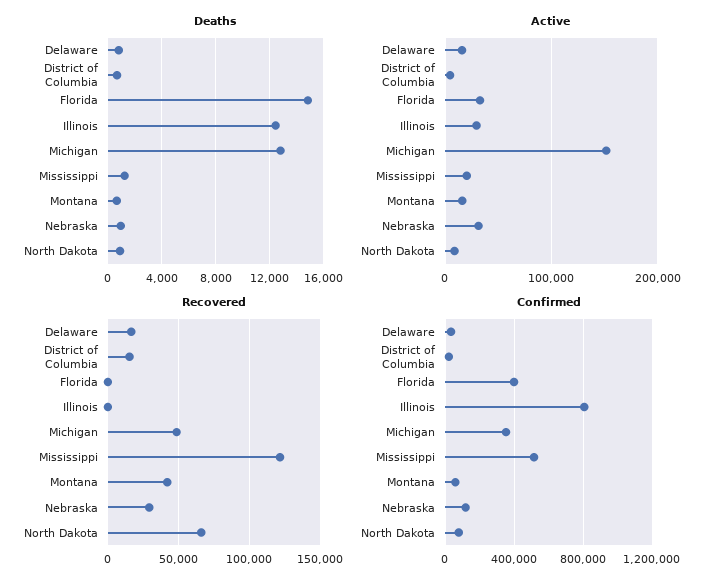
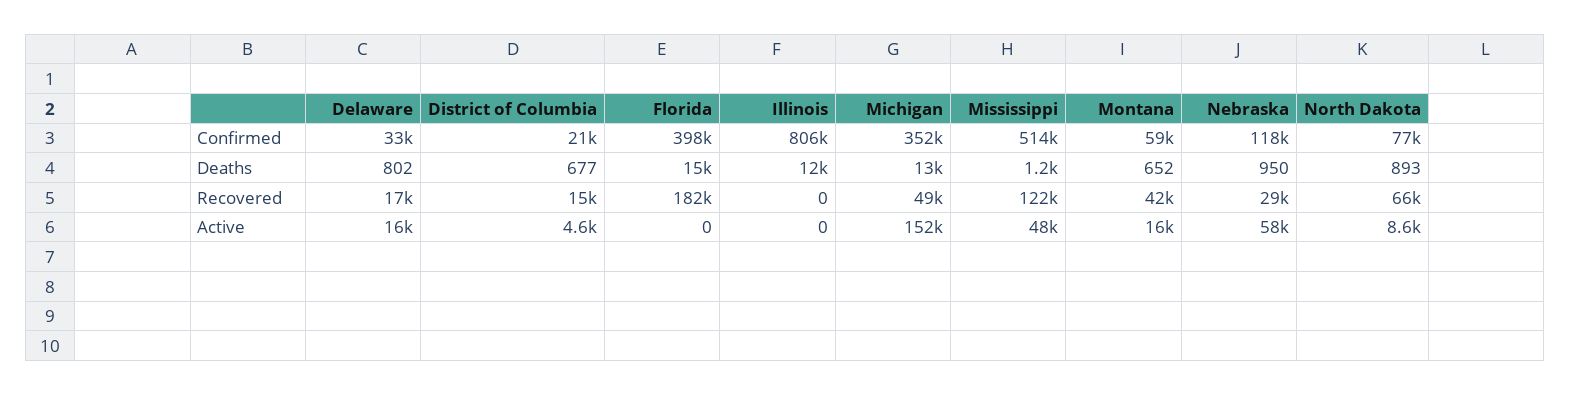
  {
    "Deaths": {
      "Delaware": 802,
      "District of Columbia": 677,
      "Florida": 15000,
      "Illinois": 12000,
      "Michigan": 13000,
      "Mississippi": 1200,
      "Montana": 652,
      "Nebraska": 950,
      "North Dakota": 893
    },
    "Active": {
      "Delaware": 16000,
      "District of Columbia": 4600,
-     "Florida": 30000,
+     "Florida": 0,
-     "Illinois": 30000,
+     "Illinois": 0,
      "Michigan": 152000,
-     "Mississippi": 20000,
+     "Mississippi": 48000,
      "Montana": 16000,
-     "Nebraska": 30000,
+     "Nebraska": 58000,
      "North Dakota": 8600
    },
    "Recovered": {
      "Delaware": 17000,
      "District of Columbia": 15000,
-     "Florida": 0,
+     "Florida": 182000,
      "Illinois": 0,
      "Michigan": 49000,
      "Mississippi": 122000,
      "Montana": 42000,
      "Nebraska": 29000,
      "North Dakota": 66000
    },
    "Confirmed": {
      "Delaware": 33000,
      "District of Columbia": 21000,
      "Florida": 398000,
      "Illinois": 806000,
      "Michigan": 352000,
      "Mississippi": 514000,
      "Montana": 59000,
      "Nebraska": 118000,
      "North Dakota": 77000
    }
  }

